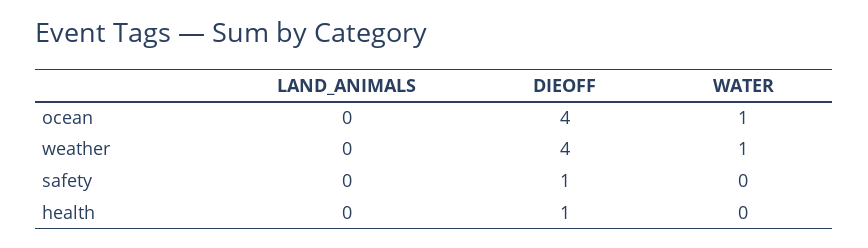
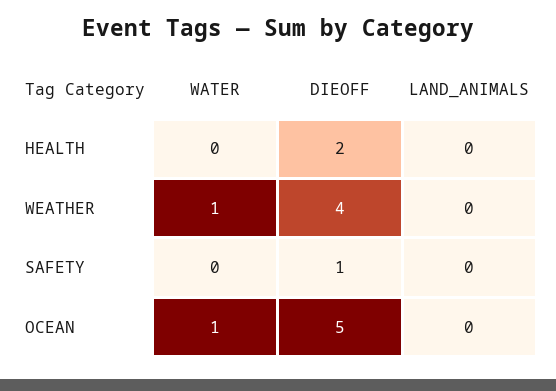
  {
    "LAND_ANIMALS": {
      "ocean": 0,
      "weather": 0,
      "safety": 0,
      "health": 0
    },
    "DIEOFF": {
-     "ocean": 4,
+     "ocean": 5,
      "weather": 4,
      "safety": 1,
-     "health": 1
+     "health": 2
    },
    "WATER": {
      "ocean": 1,
      "weather": 1,
      "safety": 0,
      "health": 0
    }
  }

